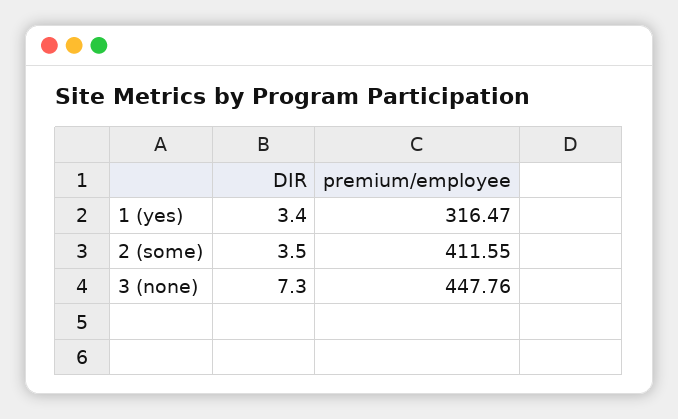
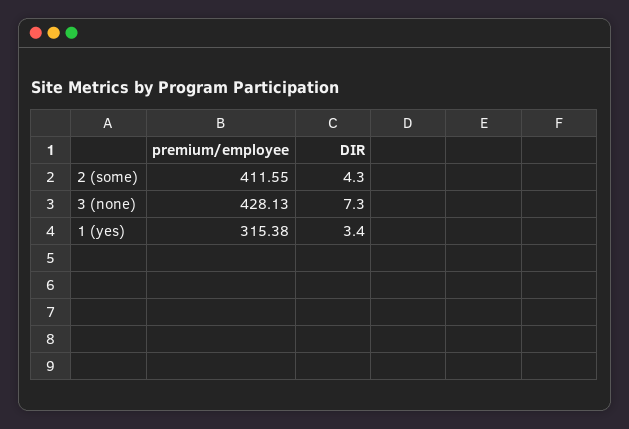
  {
    "DIR": {
      "1 (yes)": 3.4,
-     "2 (some)": 3.5,
+     "2 (some)": 4.3,
      "3 (none)": 7.3
    },
    "premium/employee": {
-     "1 (yes)": 316.47,
+     "1 (yes)": 315.38,
      "2 (some)": 411.55,
-     "3 (none)": 447.76
+     "3 (none)": 428.13
    }
  }

